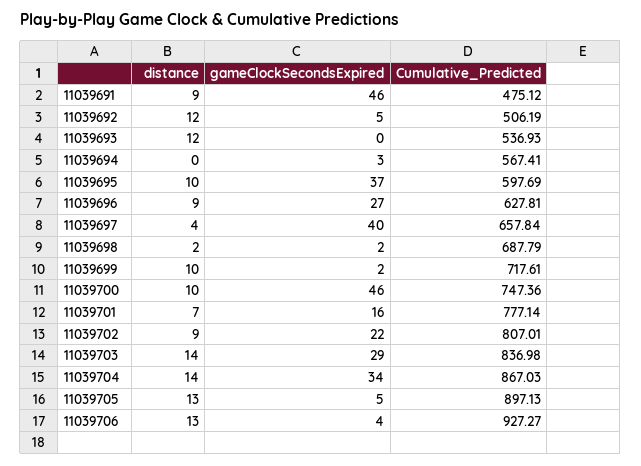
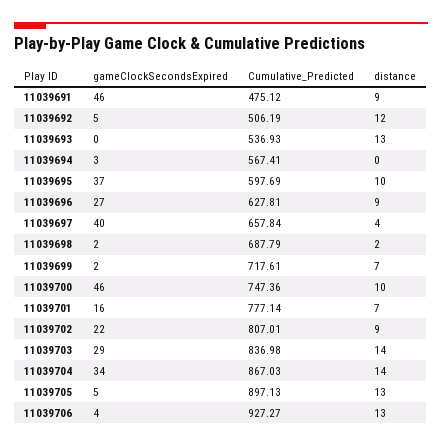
  {
    "distance": {
      "11039691": 9,
      "11039692": 12,
-     "11039693": 12,
+     "11039693": 13,
      "11039694": 0,
      "11039695": 10,
      "11039696": 9,
      "11039697": 4,
      "11039698": 2,
-     "11039699": 10,
+     "11039699": 7,
      "11039700": 10,
      "11039701": 7,
      "11039702": 9,
      "11039703": 14,
      "11039704": 14,
      "11039705": 13,
      "11039706": 13
    },
    "gameClockSecondsExpired": {
      "11039691": 46,
      "11039692": 5,
      "11039693": 0,
      "11039694": 3,
      "11039695": 37,
      "11039696": 27,
      "11039697": 40,
      "11039698": 2,
      "11039699": 2,
      "11039700": 46,
      "11039701": 16,
      "11039702": 22,
      "11039703": 29,
      "11039704": 34,
      "11039705": 5,
      "11039706": 4
    },
    "Cumulative_Predicted": {
      "11039691": 475.12,
      "11039692": 506.19,
      "11039693": 536.93,
      "11039694": 567.41,
      "11039695": 597.69,
      "11039696": 627.81,
      "11039697": 657.84,
      "11039698": 687.79,
      "11039699": 717.61,
      "11039700": 747.36,
      "11039701": 777.14,
      "11039702": 807.01,
      "11039703": 836.98,
      "11039704": 867.03,
      "11039705": 897.13,
      "11039706": 927.27
    }
  }

